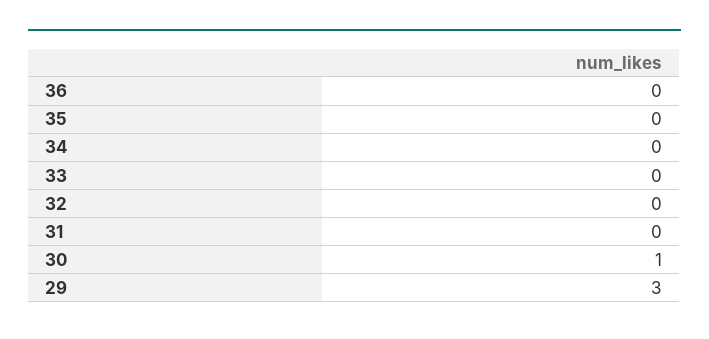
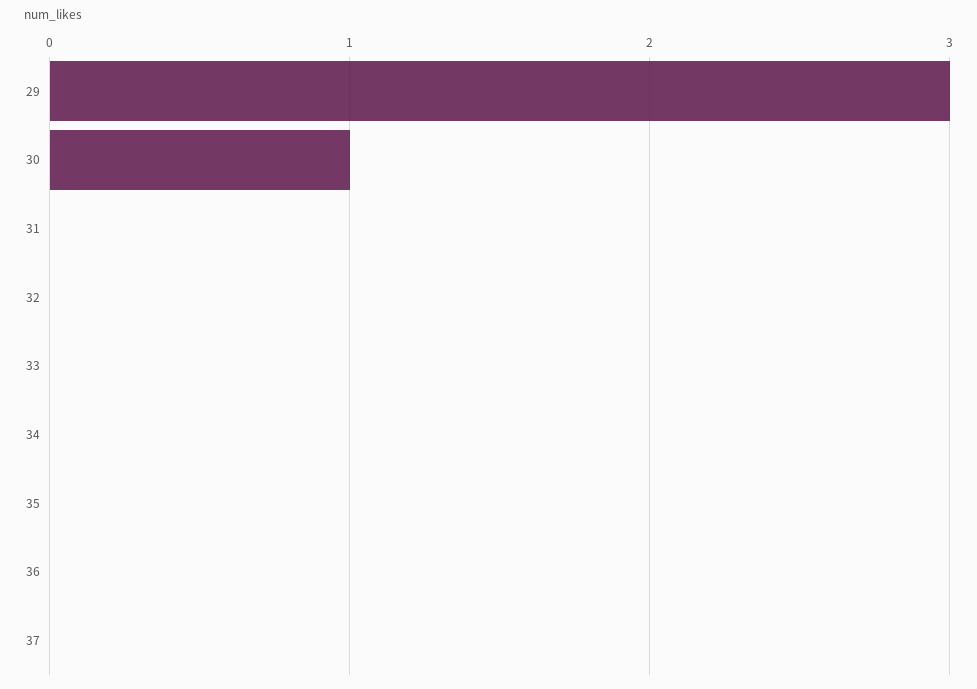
  {
    "36": 0,
    "35": 0,
    "34": 0,
    "33": 0,
    "32": 0,
    "31": 0,
    "30": 1,
-   "29": 3
+   "29": 3,
+   "37": 0
  }

